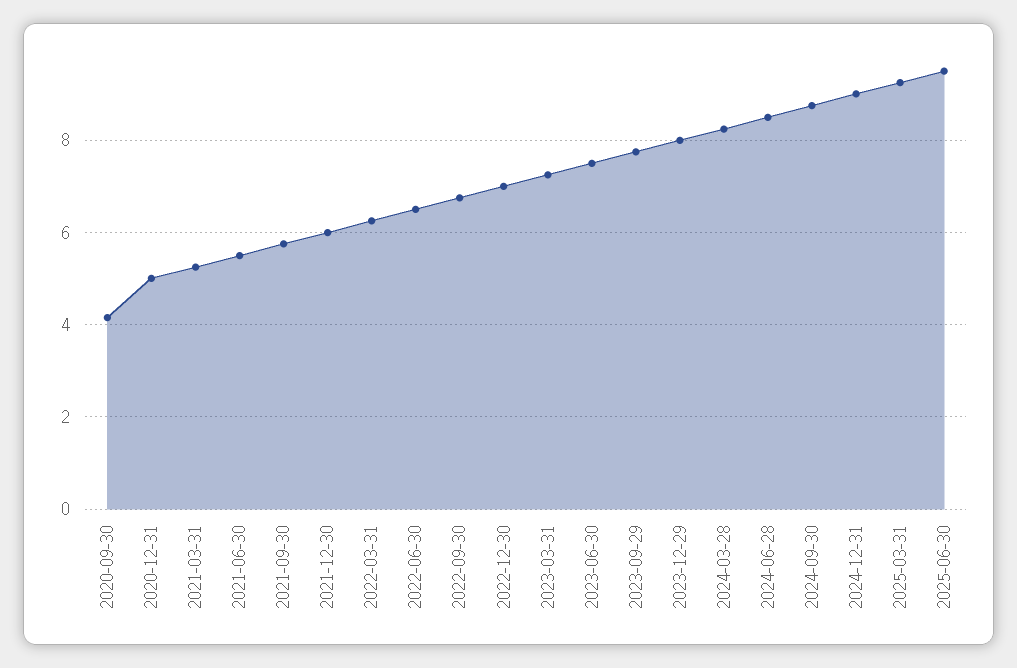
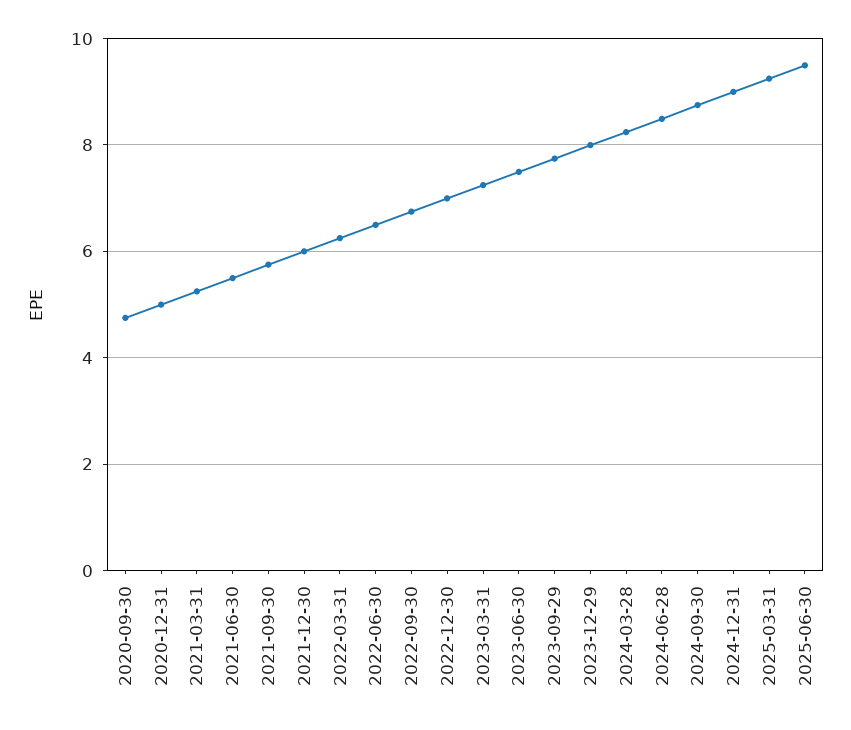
  {
-   "2020-09-30": 4.2,
+   "2020-09-30": 4.8,
    "2020-12-31": 5,
    "2021-03-31": 5.2,
    "2021-06-30": 5.4,
    "2021-09-30": 5.8,
    "2021-12-30": 6,
    "2022-03-31": 6.2,
    "2022-06-30": 6.4,
    "2022-09-30": 6.8,
    "2022-12-30": 7,
    "2023-03-31": 7.2,
    "2023-06-30": 7.4,
    "2023-09-29": 7.8,
    "2023-12-29": 8,
    "2024-03-28": 8.2,
    "2024-06-28": 8.4,
    "2024-09-30": 8.8,
    "2024-12-31": 9,
    "2025-03-31": 9.2,
    "2025-06-30": 9.4
  }

